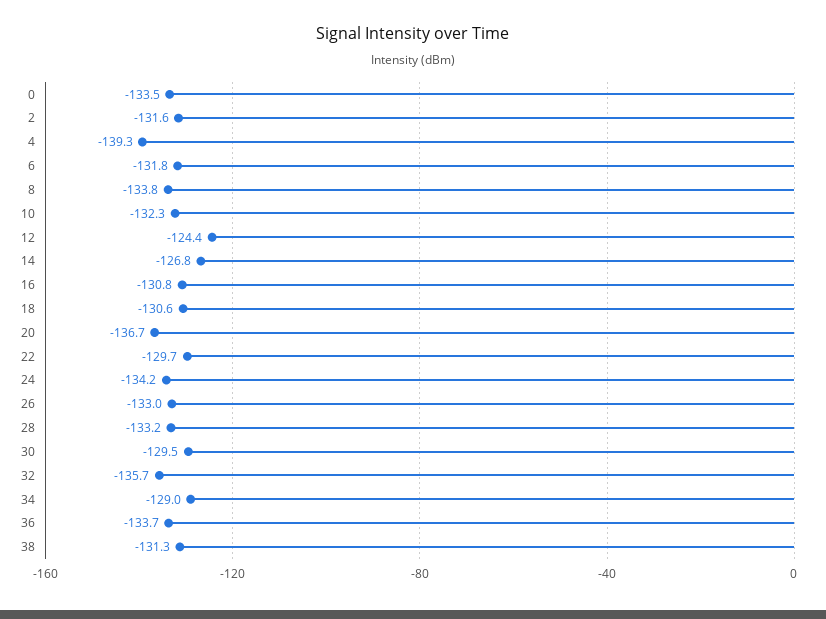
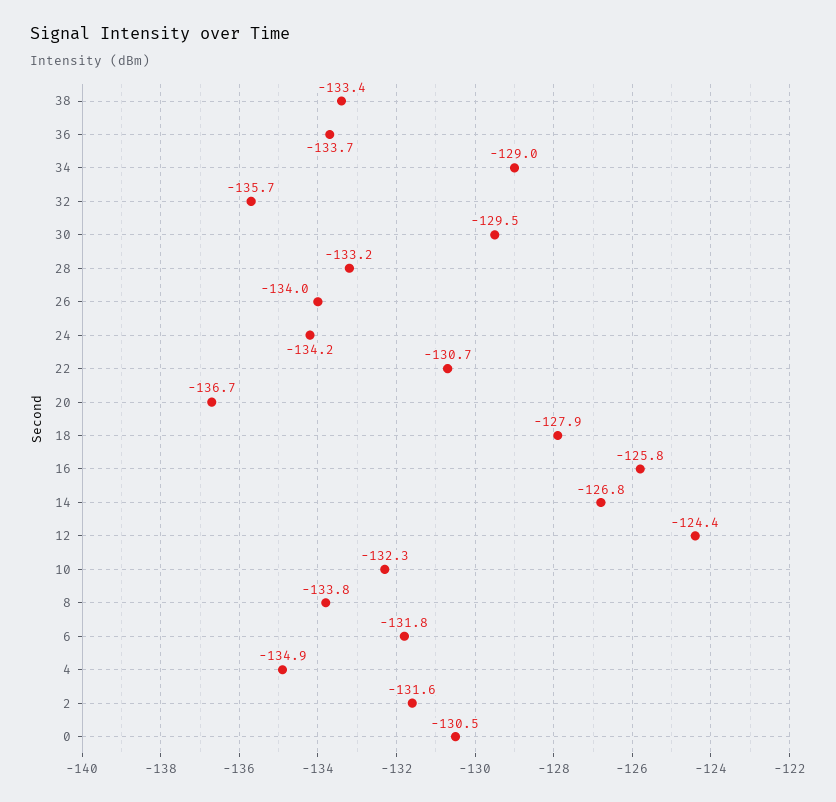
  {
-   "0": -133.5,
+   "0": -130.5,
    "2": -131.6,
-   "4": -139.3,
+   "4": -134.9,
    "6": -131.8,
    "8": -133.8,
    "10": -132.3,
    "12": -124.4,
    "14": -126.8,
-   "16": -130.8,
+   "16": -125.8,
-   "18": -130.6,
+   "18": -127.9,
    "20": -136.7,
-   "22": -129.7,
+   "22": -130.7,
    "24": -134.2,
-   "26": -133,
+   "26": -134,
    "28": -133.2,
    "30": -129.5,
    "32": -135.7,
    "34": -129,
    "36": -133.7,
-   "38": -131.3
+   "38": -133.4
  }

